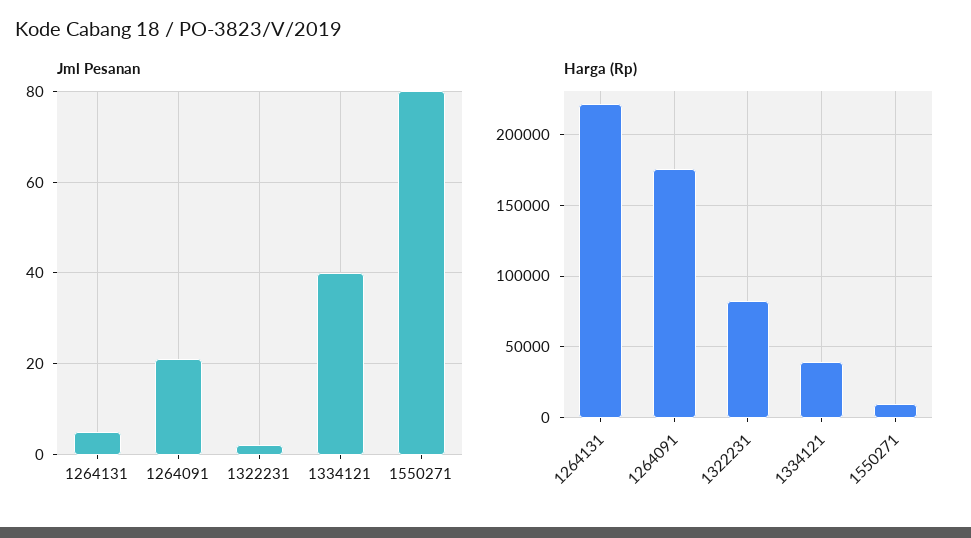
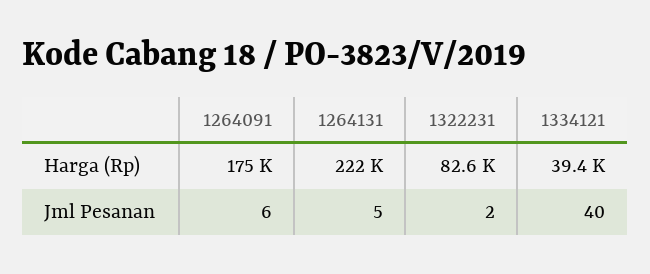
  {
    "Jml Pesanan": {
      "1264131": 5,
-     "1264091": 20,
+     "1264091": 6,
      "1322231": 2,
-     "1334121": 40,
+     "1334121": 40
-     "1550271": 80
    },
    "Harga (Rp)": {
      "1264131": 222000,
      "1264091": 175000,
      "1322231": 82600,
-     "1334121": 39400,
+     "1334121": 39400
-     "1550271": 10000
    }
  }

